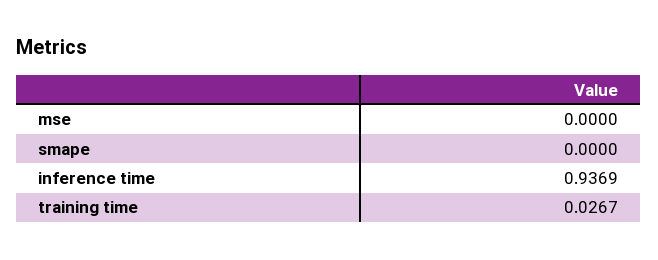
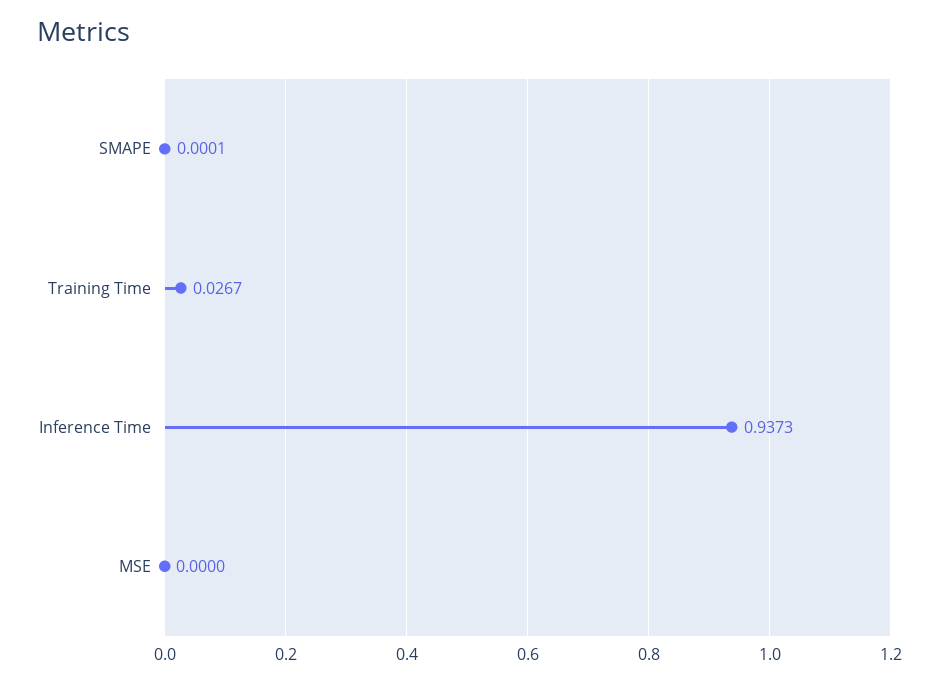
  {
    "mse": 0,
-   "smape": 0,
+   "smape": 0.0001,
-   "inference time": 0.9369,
+   "inference time": 0.9373,
    "training time": 0.0267
  }

